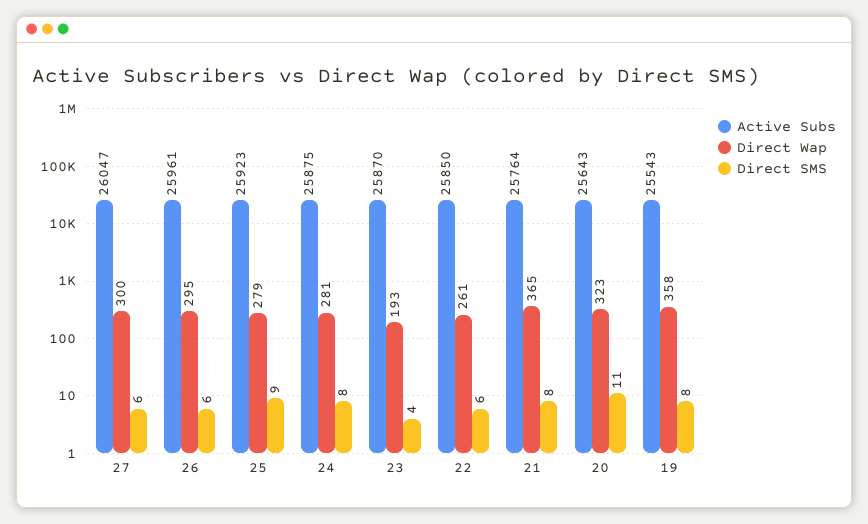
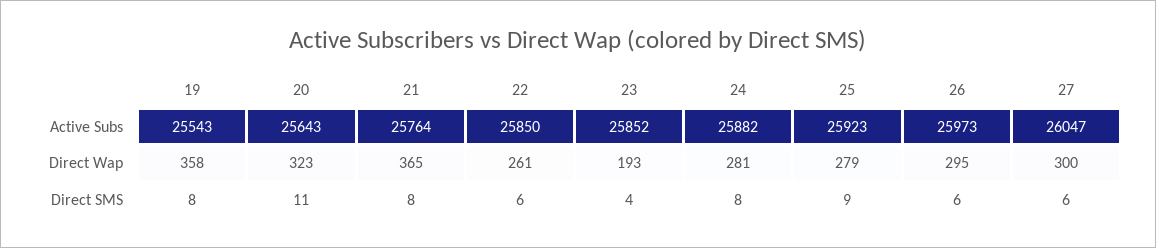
  {
    "Active Subs": {
      "27": 26047,
-     "26": 25961,
+     "26": 25973,
      "25": 25923,
-     "24": 25875,
+     "24": 25882,
-     "23": 25870,
+     "23": 25852,
      "22": 25850,
      "21": 25764,
      "20": 25643,
      "19": 25543
    },
    "Direct Wap": {
      "27": 300,
      "26": 295,
      "25": 279,
      "24": 281,
      "23": 193,
      "22": 261,
      "21": 365,
      "20": 323,
      "19": 358
    },
    "Direct SMS": {
      "27": 6,
      "26": 6,
      "25": 9,
      "24": 8,
      "23": 4,
      "22": 6,
      "21": 8,
      "20": 11,
      "19": 8
    }
  }

